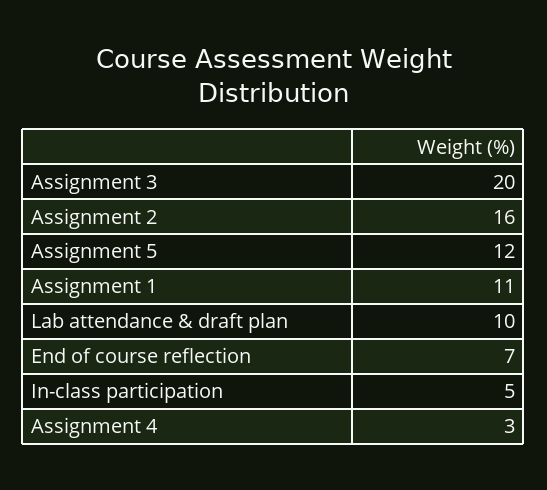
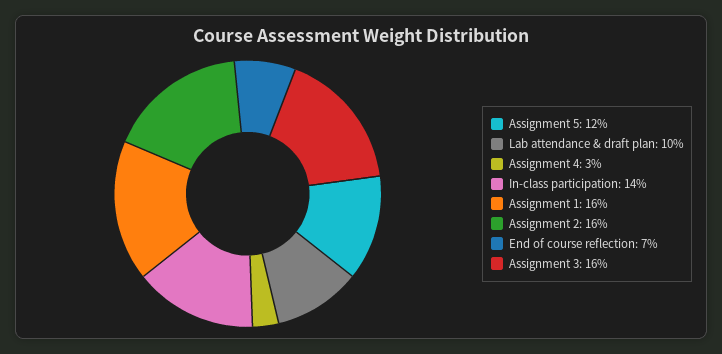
  {
-   "Assignment 3": 20,
+   "Assignment 3": 16,
    "Assignment 2": 16,
    "Assignment 5": 12,
-   "Assignment 1": 11,
+   "Assignment 1": 16,
    "Lab attendance & draft plan": 10,
    "End of course reflection": 7,
-   "In-class participation": 5,
+   "In-class participation": 14,
    "Assignment 4": 3
  }

